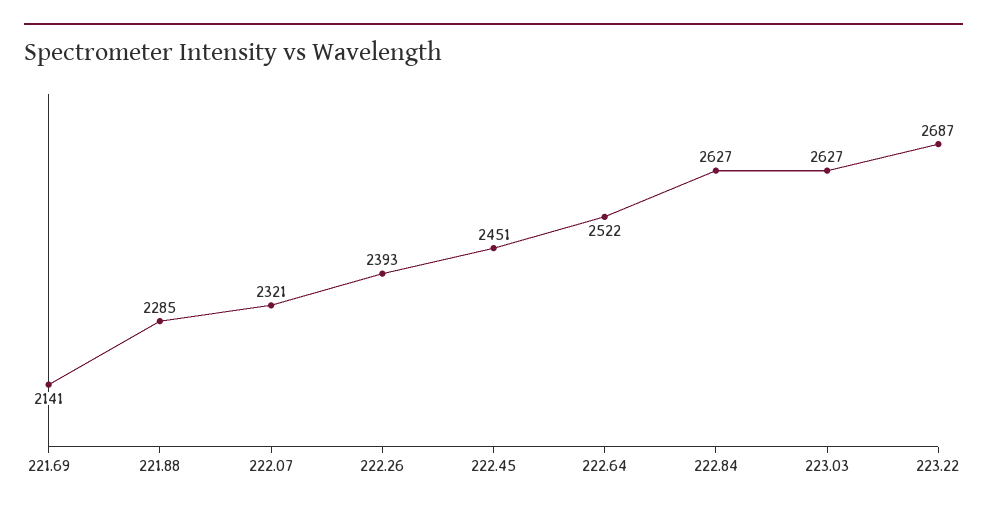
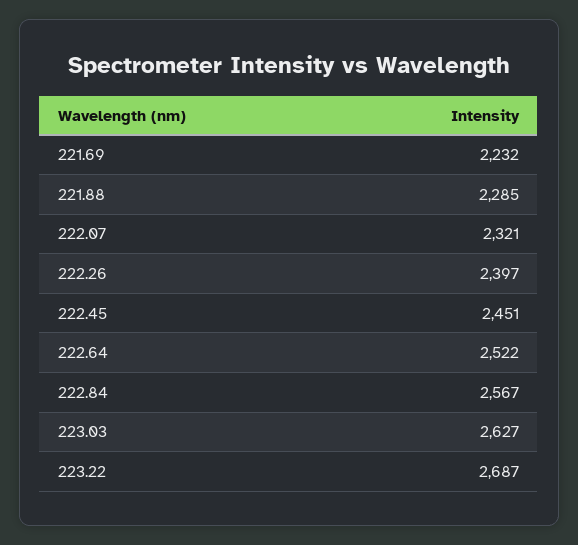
  {
-   "221.69": 2141,
+   "221.69": 2232,
    "221.88": 2285,
    "222.07": 2321,
-   "222.26": 2393,
+   "222.26": 2397,
    "222.45": 2451,
    "222.64": 2522,
-   "222.84": 2627,
+   "222.84": 2567,
    "223.03": 2627,
    "223.22": 2687
  }

